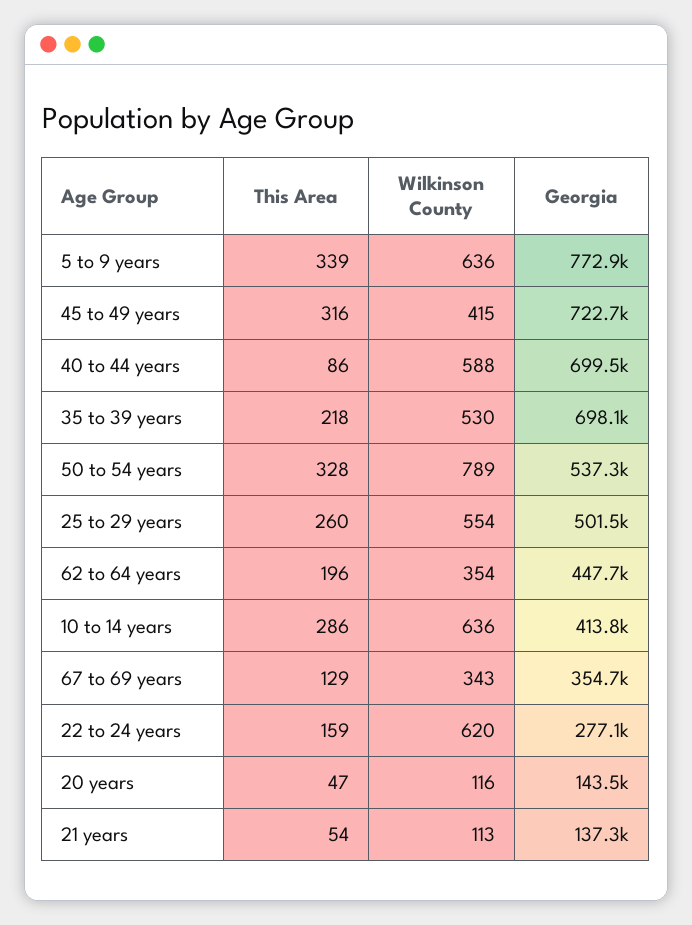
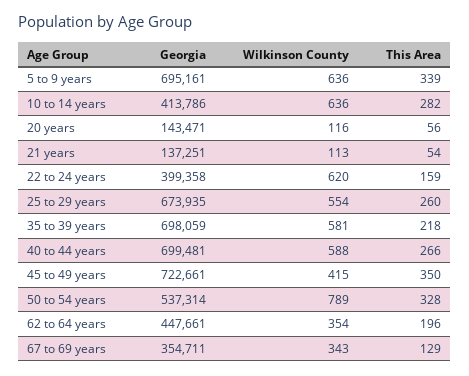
  {
    "This Area": {
      "5 to 9 years": 339,
-     "45 to 49 years": 316,
+     "45 to 49 years": 350,
-     "40 to 44 years": 86,
+     "40 to 44 years": 266,
      "35 to 39 years": 218,
      "50 to 54 years": 328,
      "25 to 29 years": 260,
      "62 to 64 years": 196,
-     "10 to 14 years": 286,
+     "10 to 14 years": 282,
      "67 to 69 years": 129,
      "22 to 24 years": 159,
-     "20 years": 47,
+     "20 years": 56,
      "21 years": 54
    },
    "Wilkinson County": {
      "5 to 9 years": 636,
      "45 to 49 years": 415,
      "40 to 44 years": 588,
-     "35 to 39 years": 530,
+     "35 to 39 years": 581,
      "50 to 54 years": 789,
      "25 to 29 years": 554,
      "62 to 64 years": 354,
      "10 to 14 years": 636,
      "67 to 69 years": 343,
      "22 to 24 years": 620,
      "20 years": 116,
      "21 years": 113
    },
    "Georgia": {
-     "5 to 9 years": 772900,
+     "5 to 9 years": 695161,
      "45 to 49 years": 722661,
      "40 to 44 years": 699481,
      "35 to 39 years": 698059,
      "50 to 54 years": 537314,
-     "25 to 29 years": 501500,
+     "25 to 29 years": 673935,
      "62 to 64 years": 447661,
      "10 to 14 years": 413786,
      "67 to 69 years": 354711,
-     "22 to 24 years": 277100,
+     "22 to 24 years": 399358,
      "20 years": 143471,
      "21 years": 137251
    }
  }

